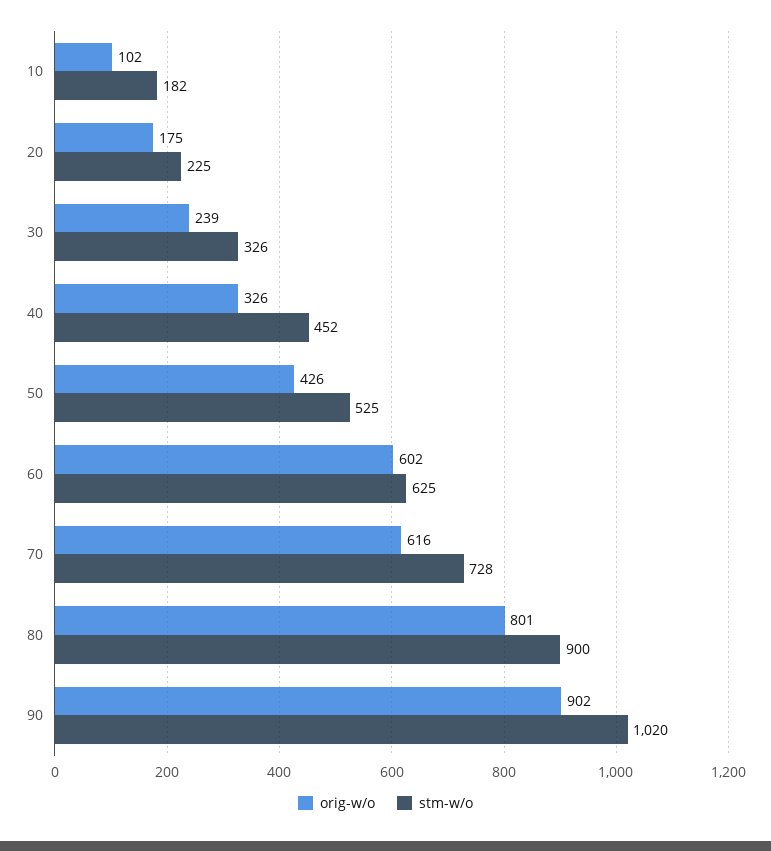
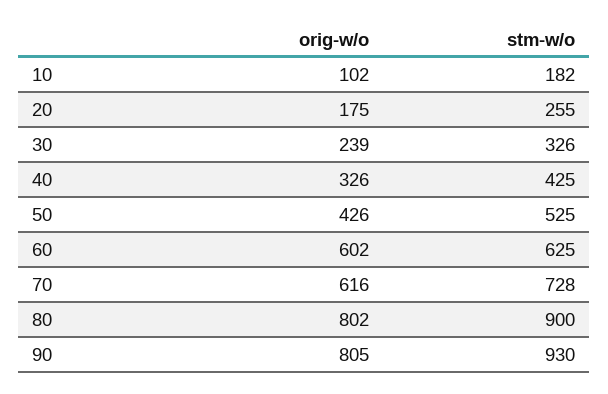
  {
    "orig-w/o": {
      "10": 102,
      "20": 175,
      "30": 239,
      "40": 326,
      "50": 426,
      "60": 602,
      "70": 616,
-     "80": 801,
+     "80": 802,
-     "90": 902
+     "90": 805
    },
    "stm-w/o": {
      "10": 182,
-     "20": 225,
+     "20": 255,
      "30": 326,
-     "40": 452,
+     "40": 425,
      "50": 525,
      "60": 625,
      "70": 728,
      "80": 900,
-     "90": 1020
+     "90": 930
    }
  }

